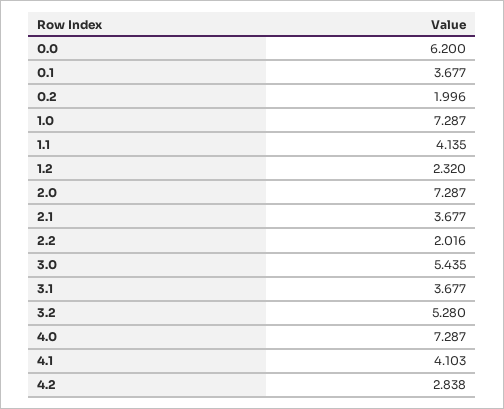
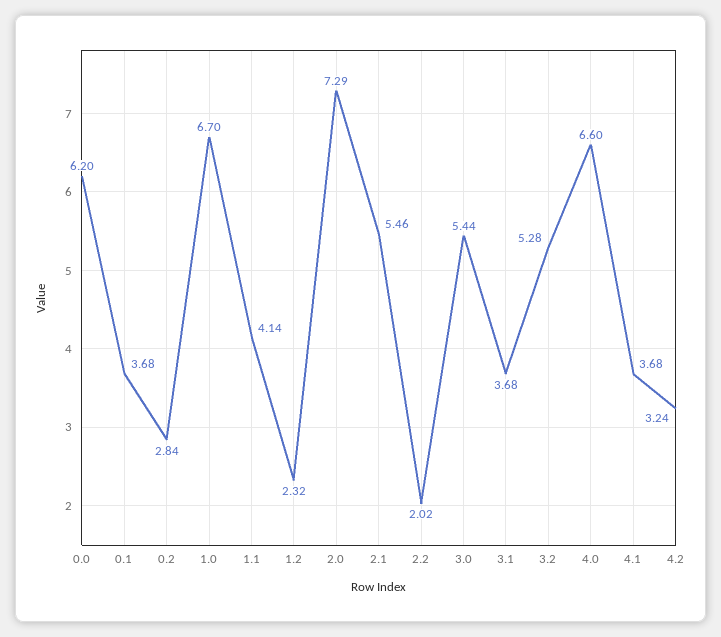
  {
    "0.0": 6.2,
    "0.1": 3.677,
-   "0.2": 1.996,
+   "0.2": 2.84,
-   "1.0": 7.287,
+   "1.0": 6.7,
    "1.1": 4.135,
    "1.2": 2.32,
    "2.0": 7.287,
-   "2.1": 3.677,
+   "2.1": 5.46,
    "2.2": 2.016,
    "3.0": 5.435,
    "3.1": 3.677,
    "3.2": 5.28,
-   "4.0": 7.287,
+   "4.0": 6.6,
-   "4.1": 4.103,
+   "4.1": 3.68,
-   "4.2": 2.838
+   "4.2": 3.24
  }

